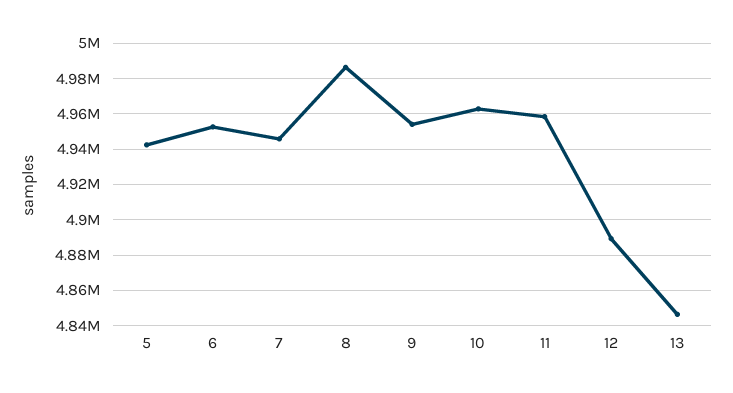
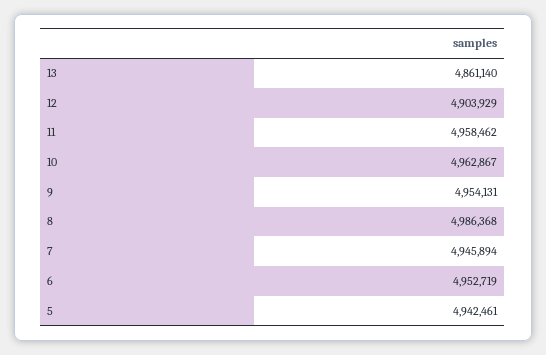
  {
    "5": 4942461,
    "6": 4952719,
    "7": 4945894,
    "8": 4986368,
    "9": 4954131,
    "10": 4962867,
    "11": 4958462,
-   "12": 4890000,
+   "12": 4903929,
-   "13": 4845000
+   "13": 4861140
  }

